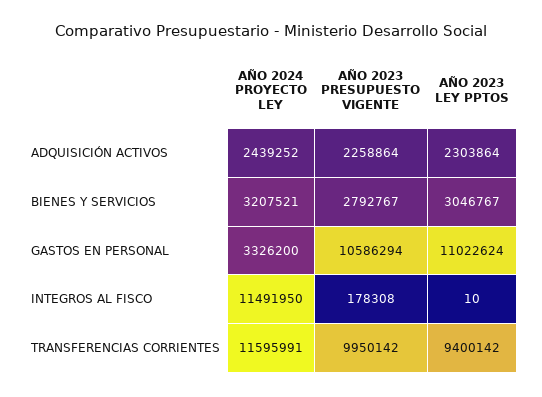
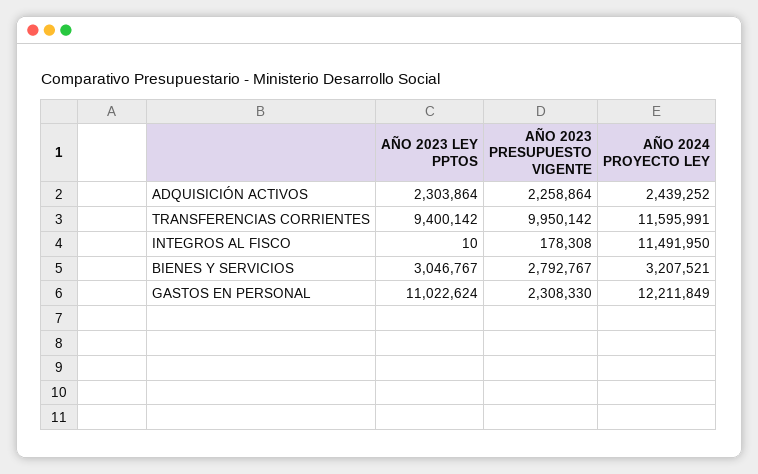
  {
    "AÑO 2024 PROYECTO LEY": {
      "ADQUISICIÓN ACTIVOS": 2439252,
      "BIENES Y SERVICIOS": 3207521,
-     "GASTOS EN PERSONAL": 3326200,
+     "GASTOS EN PERSONAL": 12211849,
      "INTEGROS AL FISCO": 11491950,
      "TRANSFERENCIAS CORRIENTES": 11595991
    },
    "AÑO 2023 PRESUPUESTO VIGENTE": {
      "ADQUISICIÓN ACTIVOS": 2258864,
      "BIENES Y SERVICIOS": 2792767,
-     "GASTOS EN PERSONAL": 10586294,
+     "GASTOS EN PERSONAL": 2308330,
      "INTEGROS AL FISCO": 178308,
      "TRANSFERENCIAS CORRIENTES": 9950142
    },
    "AÑO 2023 LEY PPTOS": {
      "ADQUISICIÓN ACTIVOS": 2303864,
      "BIENES Y SERVICIOS": 3046767,
      "GASTOS EN PERSONAL": 11022624,
      "INTEGROS AL FISCO": 10,
      "TRANSFERENCIAS CORRIENTES": 9400142
    }
  }

